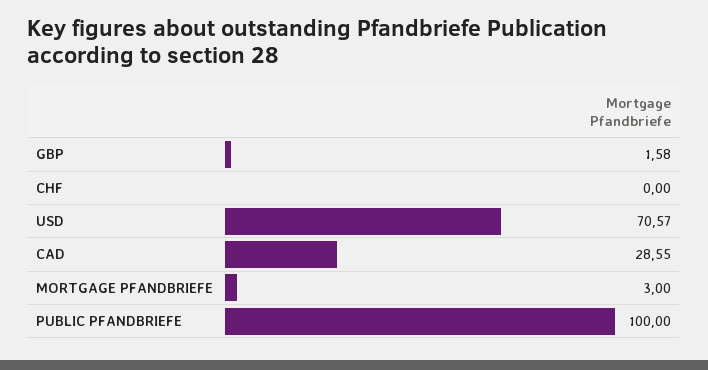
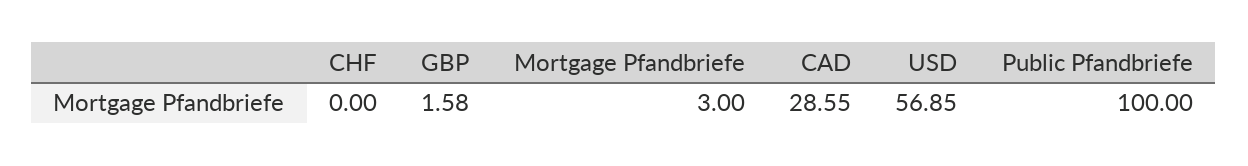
  {
    "GBP": 1.58,
    "CHF": 0,
-   "USD": 70.57,
+   "USD": 56.85,
    "CAD": 28.55,
    "MORTGAGE PFANDBRIEFE": 3,
    "PUBLIC PFANDBRIEFE": 100
  }

